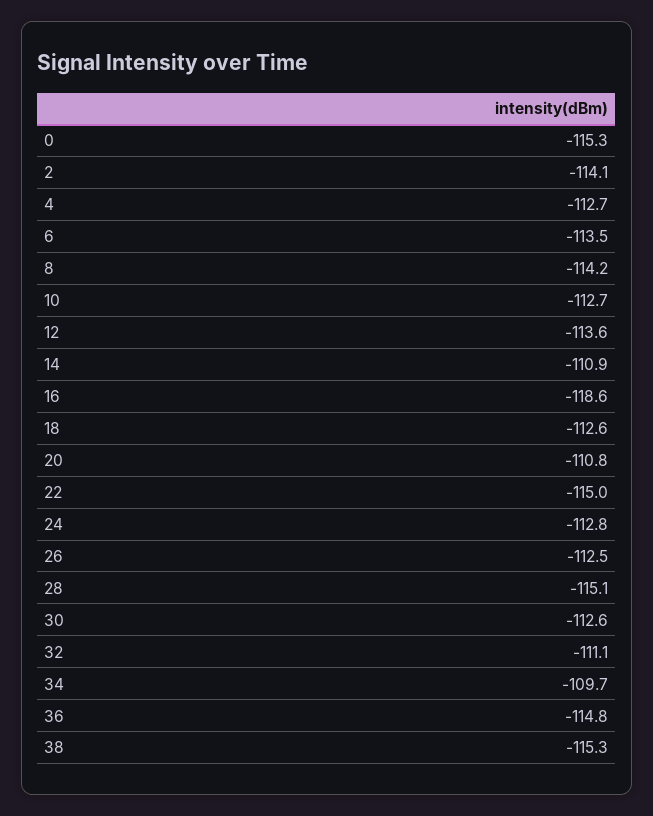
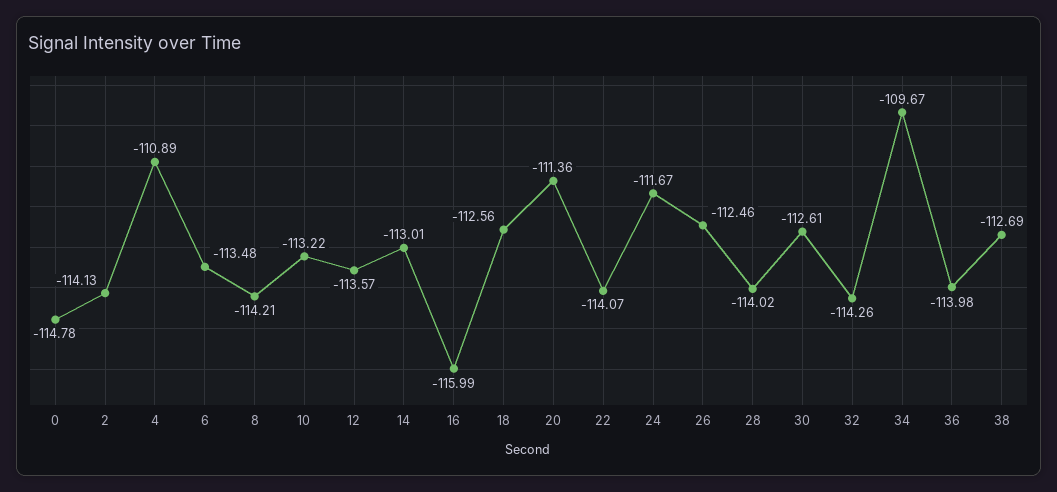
  {
-   "0": -115.3,
+   "0": -114.78,
    "2": -114.13,
-   "4": -112.7,
+   "4": -110.89,
    "6": -113.48,
    "8": -114.21,
-   "10": -112.7,
+   "10": -113.22,
    "12": -113.57,
-   "14": -110.9,
+   "14": -113.01,
-   "16": -118.6,
+   "16": -115.99,
    "18": -112.56,
-   "20": -110.8,
+   "20": -111.36,
-   "22": -115,
+   "22": -114.07,
-   "24": -112.8,
+   "24": -111.67,
    "26": -112.46,
-   "28": -115.1,
+   "28": -114.02,
    "30": -112.61,
-   "32": -111.1,
+   "32": -114.26,
    "34": -109.67,
-   "36": -114.8,
+   "36": -113.98,
-   "38": -115.3
+   "38": -112.69
  }

